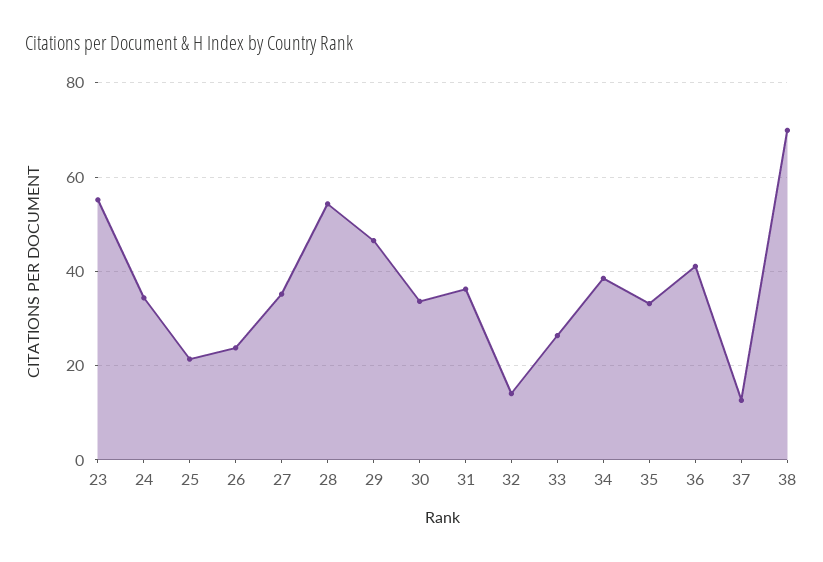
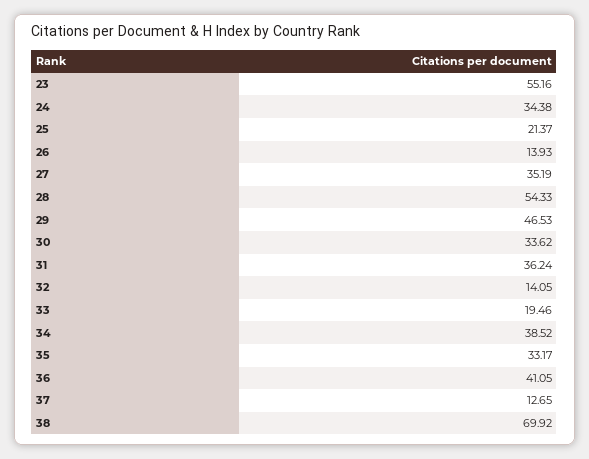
  {
    "23": 55.16,
    "24": 34.38,
    "25": 21.37,
-   "26": 24,
+   "26": 13.93,
    "27": 35.19,
    "28": 54.33,
    "29": 46.53,
    "30": 33.62,
    "31": 36.24,
    "32": 14.05,
-   "33": 26,
+   "33": 19.46,
    "34": 38.52,
    "35": 33.17,
    "36": 41.05,
    "37": 12.65,
    "38": 69.92
  }

